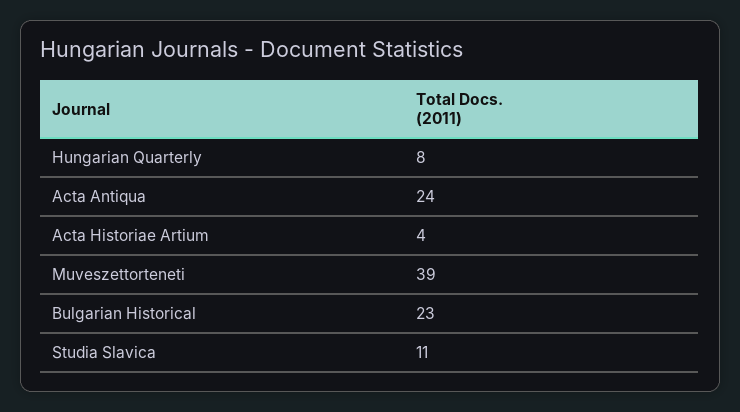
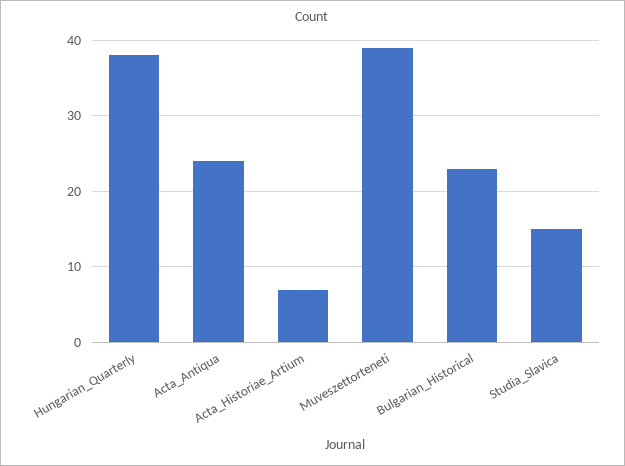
  {
-   "Hungarian Quarterly": 8,
+   "Hungarian Quarterly": 38,
    "Acta Antiqua": 24,
-   "Acta Historiae Artium": 4,
+   "Acta Historiae Artium": 7,
    "Muveszettorteneti": 39,
    "Bulgarian Historical": 23,
-   "Studia Slavica": 11
+   "Studia Slavica": 15
  }

